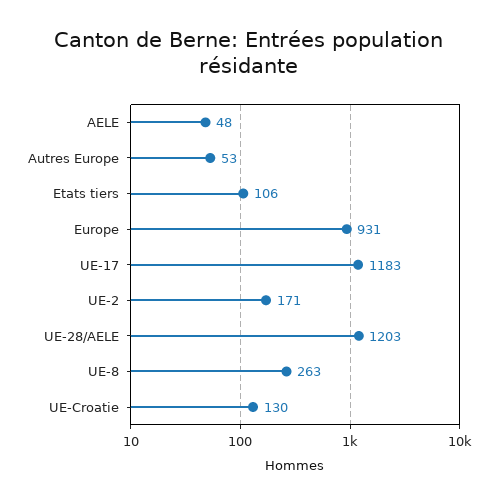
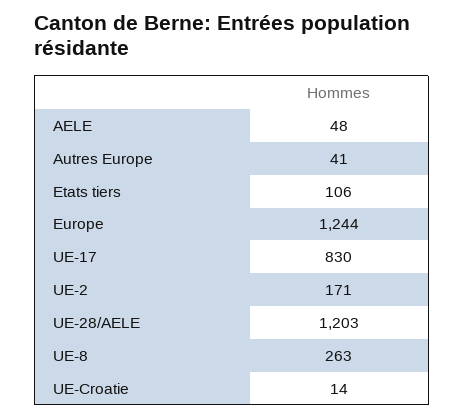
  {
    "AELE": 48,
-   "Autres Europe": 53,
+   "Autres Europe": 41,
    "Etats tiers": 106,
-   "Europe": 931,
+   "Europe": 1244,
-   "UE-17": 1183,
+   "UE-17": 830,
    "UE-2": 171,
    "UE-28/AELE": 1203,
    "UE-8": 263,
-   "UE-Croatie": 130
+   "UE-Croatie": 14
  }

